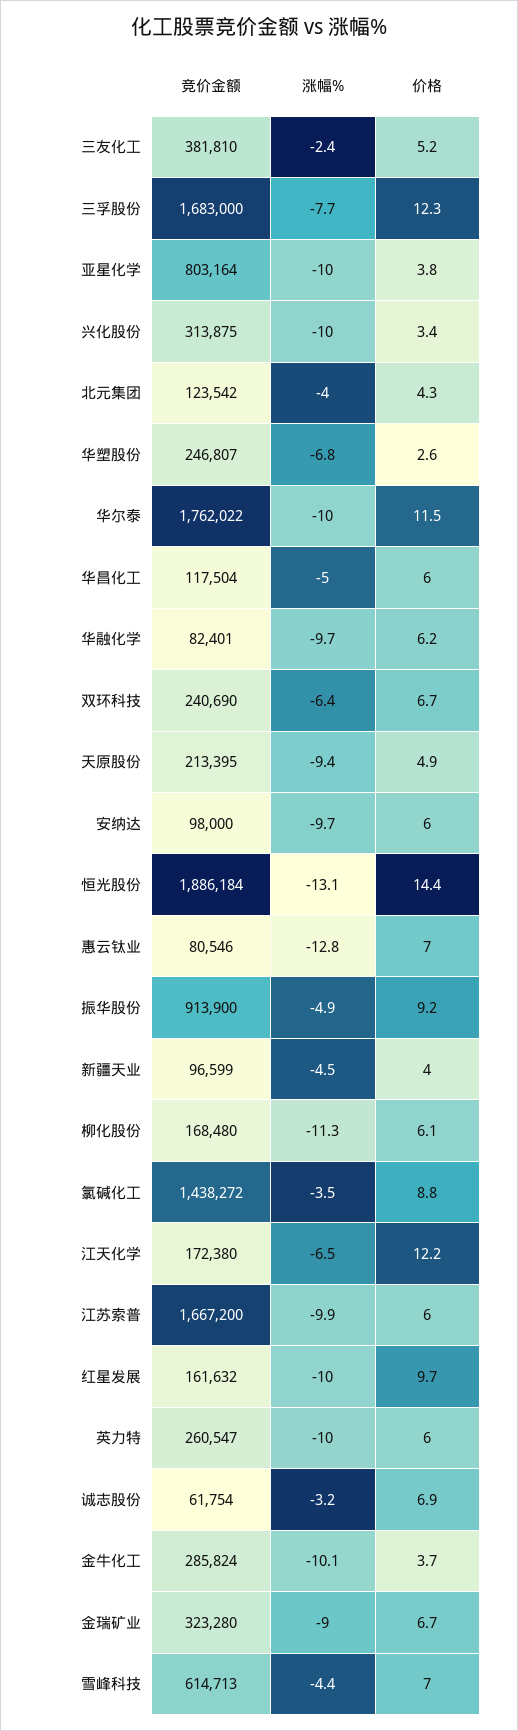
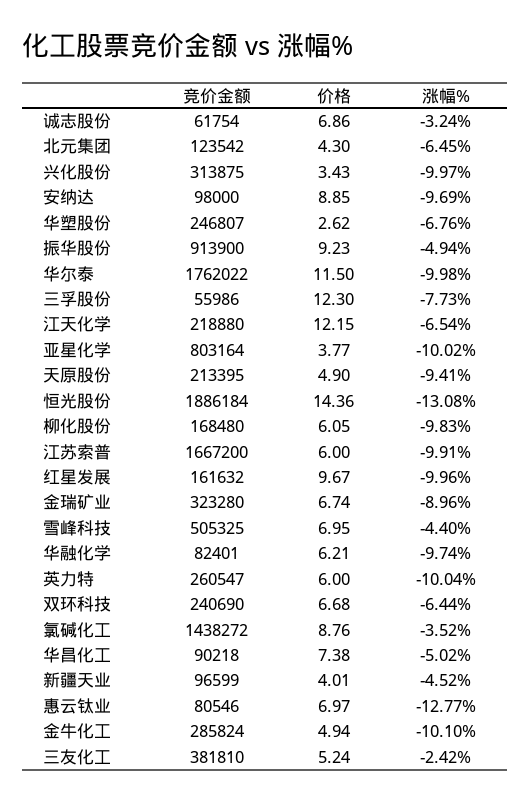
  {
    "竞价金额": {
      "三友化工": 381810,
-     "三孚股份": 1683000,
+     "三孚股份": 55986,
      "亚星化学": 803164,
      "兴化股份": 313875,
      "北元集团": 123542,
      "华塑股份": 246807,
      "华尔泰": 1762022,
-     "华昌化工": 117504,
+     "华昌化工": 90218,
      "华融化学": 82401,
      "双环科技": 240690,
      "天原股份": 213395,
      "安纳达": 98000,
      "恒光股份": 1886184,
      "惠云钛业": 80546,
      "振华股份": 913900,
      "新疆天业": 96599,
      "柳化股份": 168480,
      "氯碱化工": 1438272,
-     "江天化学": 172380,
+     "江天化学": 218880,
      "江苏索普": 1667200,
      "红星发展": 161632,
      "英力特": 260547,
      "诚志股份": 61754,
      "金牛化工": 285824,
      "金瑞矿业": 323280,
-     "雪峰科技": 614713
+     "雪峰科技": 505325
    },
    "涨幅%": {
      "三友化工": -2.42,
      "三孚股份": -7.73,
      "亚星化学": -10.02,
      "兴化股份": -9.97,
-     "北元集团": -4,
+     "北元集团": -6.45,
      "华塑股份": -6.76,
      "华尔泰": -9.98,
      "华昌化工": -5.02,
      "华融化学": -9.74,
      "双环科技": -6.44,
      "天原股份": -9.41,
      "安纳达": -9.69,
      "恒光股份": -13.08,
      "惠云钛业": -12.77,
      "振华股份": -4.94,
      "新疆天业": -4.52,
-     "柳化股份": -11.3,
+     "柳化股份": -9.83,
      "氯碱化工": -3.52,
      "江天化学": -6.54,
      "江苏索普": -9.91,
      "红星发展": -9.96,
      "英力特": -10.04,
      "诚志股份": -3.24,
      "金牛化工": -10.1,
      "金瑞矿业": -8.96,
      "雪峰科技": -4.4
    },
    "价格": {
      "三友化工": 5.24,
      "三孚股份": 12.3,
      "亚星化学": 3.77,
      "兴化股份": 3.43,
      "北元集团": 4.3,
      "华塑股份": 2.62,
      "华尔泰": 11.5,
-     "华昌化工": 6,
+     "华昌化工": 7.38,
      "华融化学": 6.21,
      "双环科技": 6.68,
      "天原股份": 4.9,
-     "安纳达": 6,
+     "安纳达": 8.85,
      "恒光股份": 14.36,
      "惠云钛业": 6.97,
      "振华股份": 9.23,
      "新疆天业": 4.01,
      "柳化股份": 6.05,
      "氯碱化工": 8.76,
      "江天化学": 12.15,
      "江苏索普": 6,
      "红星发展": 9.67,
      "英力特": 6,
      "诚志股份": 6.86,
-     "金牛化工": 3.7,
+     "金牛化工": 4.94,
      "金瑞矿业": 6.74,
      "雪峰科技": 6.95
    }
  }

